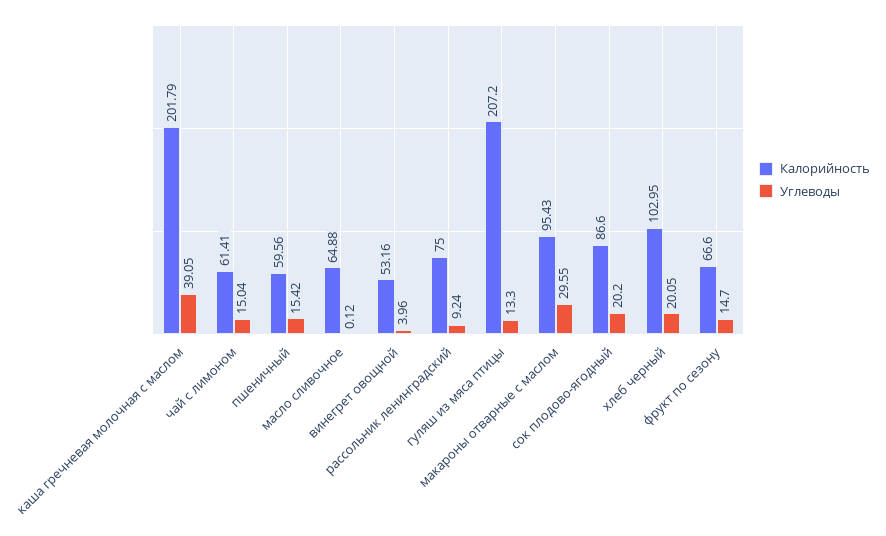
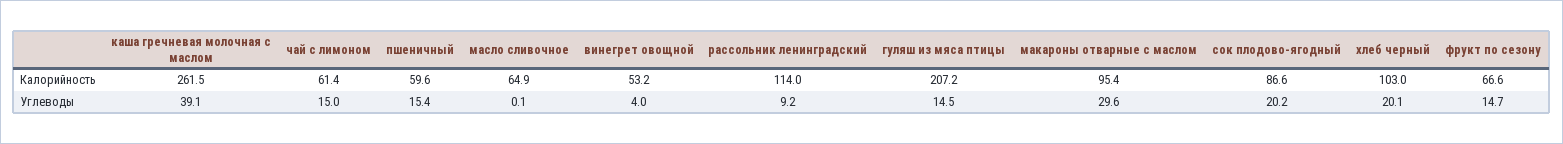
  {
    "Калорийность": {
-     "каша гречневая молочная с маслом": 201.79,
+     "каша гречневая молочная с маслом": 261.5,
      "чай с лимоном": 61.41,
      "пшеничный": 59.56,
      "масло сливочное": 64.88,
      "винегрет овощной": 53.16,
-     "рассольник ленинградский": 75,
+     "рассольник ленинградский": 114,
      "гуляш из мяса птицы": 207.2,
      "макароны отварные с маслом": 95.43,
      "сок плодово-ягодный": 86.6,
      "хлеб черный": 102.95,
      "фрукт по сезону": 66.6
    },
    "Углеводы": {
      "каша гречневая молочная с маслом": 39.05,
      "чай с лимоном": 15.04,
      "пшеничный": 15.42,
      "масло сливочное": 0.12,
      "винегрет овощной": 3.96,
      "рассольник ленинградский": 9.24,
-     "гуляш из мяса птицы": 13.3,
+     "гуляш из мяса птицы": 14.5,
      "макароны отварные с маслом": 29.55,
      "сок плодово-ягодный": 20.2,
      "хлеб черный": 20.05,
      "фрукт по сезону": 14.7
    }
  }

